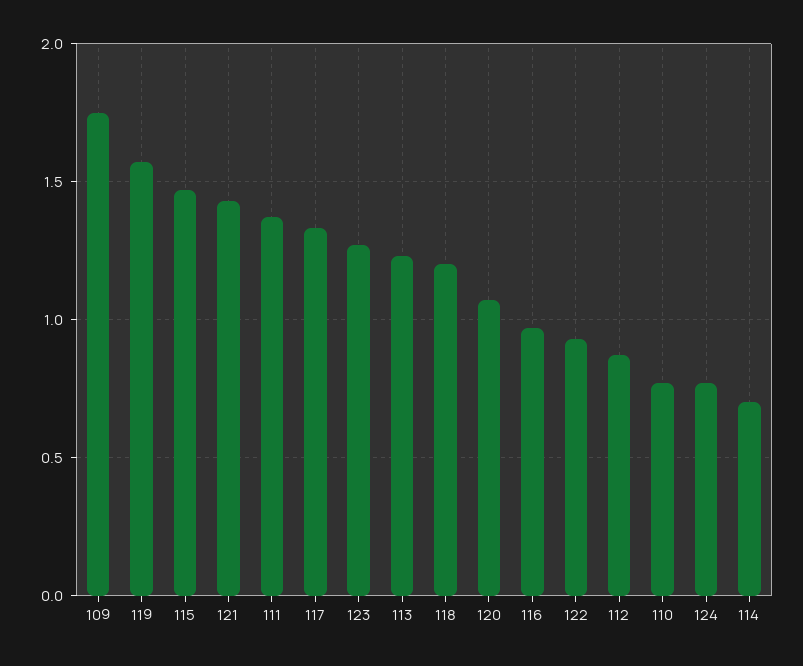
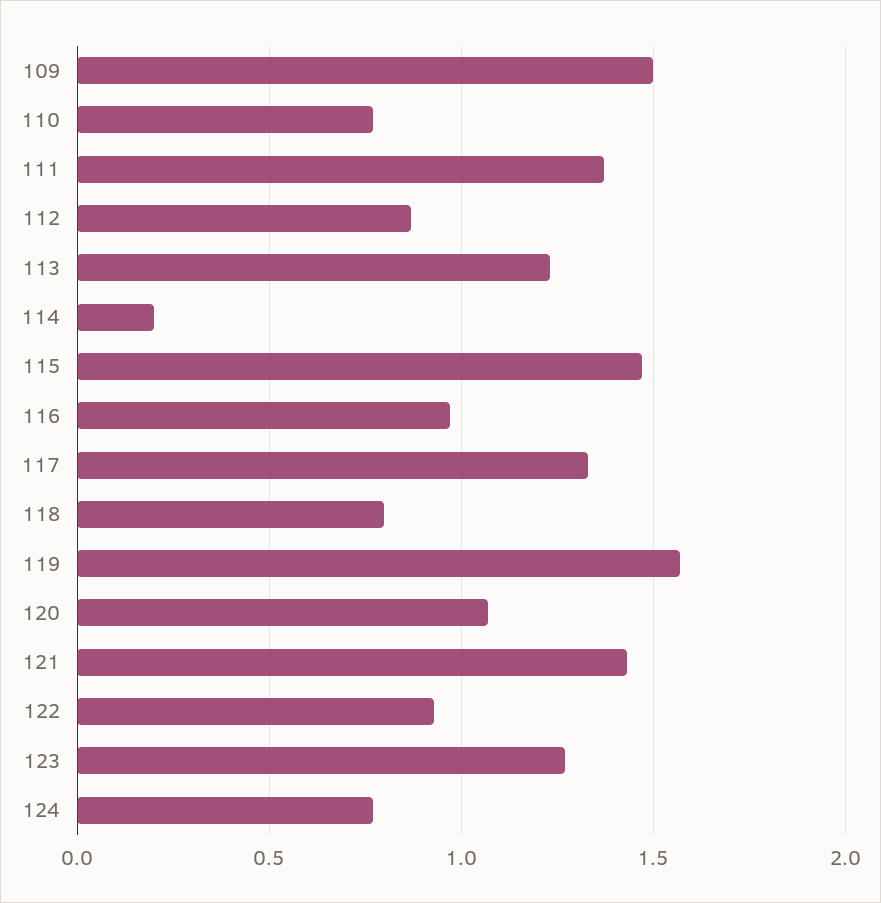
  {
-   "109": 1.75,
+   "109": 1.5,
    "119": 1.55,
    "115": 1.45,
    "121": 1.45,
    "111": 1.35,
    "117": 1.35,
    "123": 1.25,
    "113": 1.25,
-   "118": 1.2,
+   "118": 0.8,
    "120": 1.05,
    "116": 0.95,
    "122": 0.95,
    "112": 0.85,
    "110": 0.75,
    "124": 0.75,
-   "114": 0.7
+   "114": 0.2
  }

